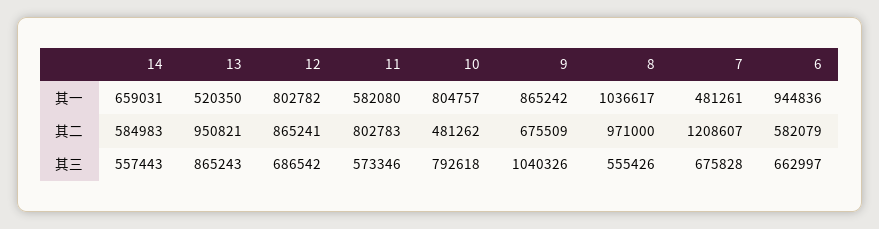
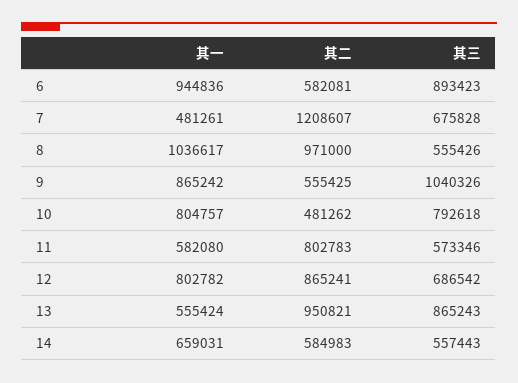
  {
    "14": {
      "其一": 659031,
      "其二": 584983,
      "其三": 557443
    },
    "13": {
-     "其一": 520350,
+     "其一": 555424,
      "其二": 950821,
      "其三": 865243
    },
    "12": {
      "其一": 802782,
      "其二": 865241,
      "其三": 686542
    },
    "11": {
      "其一": 582080,
      "其二": 802783,
      "其三": 573346
    },
    "10": {
      "其一": 804757,
      "其二": 481262,
      "其三": 792618
    },
    "9": {
      "其一": 865242,
-     "其二": 675509,
+     "其二": 555425,
      "其三": 1040326
    },
    "8": {
      "其一": 1036617,
      "其二": 971000,
      "其三": 555426
    },
    "7": {
      "其一": 481261,
      "其二": 1208607,
      "其三": 675828
    },
    "6": {
      "其一": 944836,
-     "其二": 582079,
+     "其二": 582081,
-     "其三": 662997
+     "其三": 893423
    }
  }

